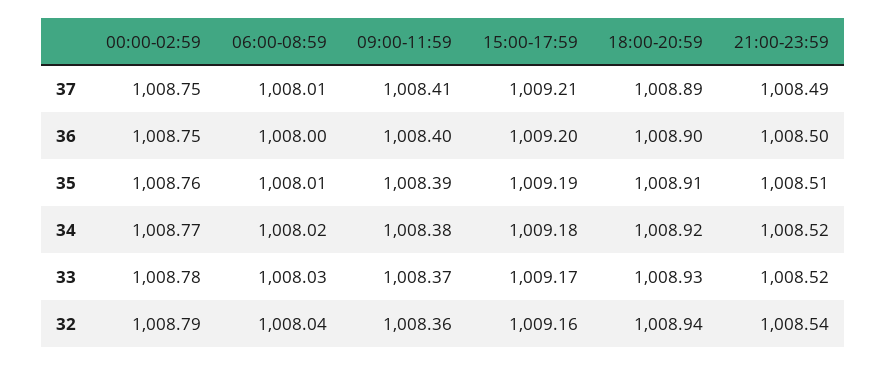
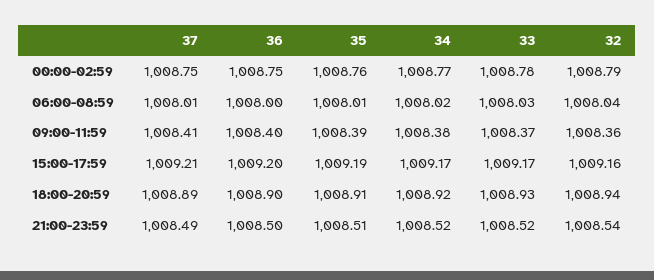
  {
    "00:00-02:59": {
      "37": 1008.75,
      "36": 1008.75,
      "35": 1008.76,
      "34": 1008.77,
      "33": 1008.78,
      "32": 1008.79
    },
    "06:00-08:59": {
      "37": 1008.01,
      "36": 1008,
      "35": 1008.01,
      "34": 1008.02,
      "33": 1008.03,
      "32": 1008.04
    },
    "09:00-11:59": {
      "37": 1008.41,
      "36": 1008.4,
      "35": 1008.39,
      "34": 1008.38,
      "33": 1008.37,
      "32": 1008.36
    },
    "15:00-17:59": {
      "37": 1009.21,
      "36": 1009.2,
      "35": 1009.19,
-     "34": 1009.18,
+     "34": 1009.17,
      "33": 1009.17,
      "32": 1009.16
    },
    "18:00-20:59": {
      "37": 1008.89,
      "36": 1008.9,
      "35": 1008.91,
      "34": 1008.92,
      "33": 1008.93,
      "32": 1008.94
    },
    "21:00-23:59": {
      "37": 1008.49,
      "36": 1008.5,
      "35": 1008.51,
      "34": 1008.52,
      "33": 1008.52,
      "32": 1008.54
    }
  }

